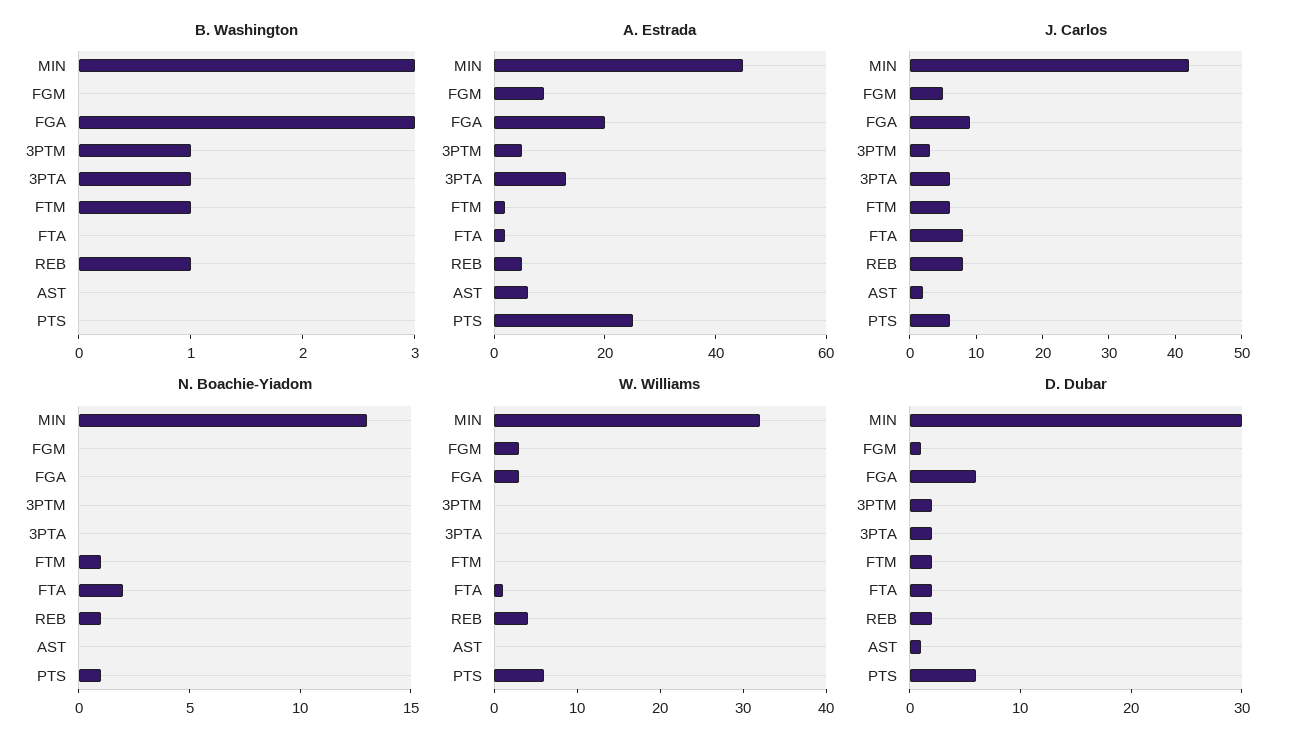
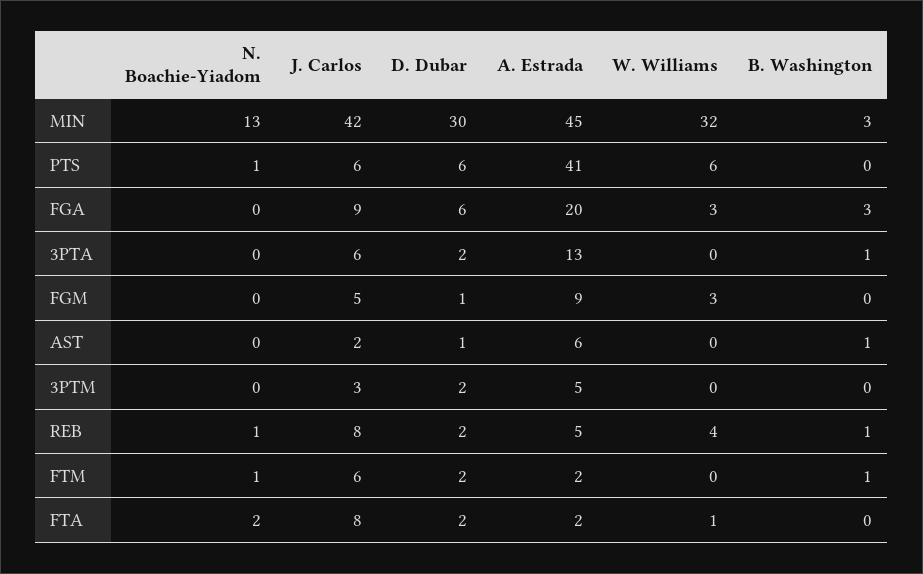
  {
    "B. Washington": {
      "MIN": 3,
      "FGM": 0,
      "FGA": 3,
-     "3PTM": 1,
+     "3PTM": 0,
      "3PTA": 1,
      "FTM": 1,
      "FTA": 0,
      "REB": 1,
-     "AST": 0,
+     "AST": 1,
      "PTS": 0
    },
    "A. Estrada": {
      "MIN": 45,
      "FGM": 9,
      "FGA": 20,
      "3PTM": 5,
      "3PTA": 13,
      "FTM": 2,
      "FTA": 2,
      "REB": 5,
      "AST": 6,
-     "PTS": 25
+     "PTS": 41
    },
    "J. Carlos": {
      "MIN": 42,
      "FGM": 5,
      "FGA": 9,
      "3PTM": 3,
      "3PTA": 6,
      "FTM": 6,
      "FTA": 8,
      "REB": 8,
      "AST": 2,
      "PTS": 6
    },
    "N. Boachie-Yiadom": {
      "MIN": 13,
      "FGM": 0,
      "FGA": 0,
      "3PTM": 0,
      "3PTA": 0,
      "FTM": 1,
      "FTA": 2,
      "REB": 1,
      "AST": 0,
      "PTS": 1
    },
    "W. Williams": {
      "MIN": 32,
      "FGM": 3,
      "FGA": 3,
      "3PTM": 0,
      "3PTA": 0,
      "FTM": 0,
      "FTA": 1,
      "REB": 4,
      "AST": 0,
      "PTS": 6
    },
    "D. Dubar": {
      "MIN": 30,
      "FGM": 1,
      "FGA": 6,
      "3PTM": 2,
      "3PTA": 2,
      "FTM": 2,
      "FTA": 2,
      "REB": 2,
      "AST": 1,
      "PTS": 6
    }
  }

